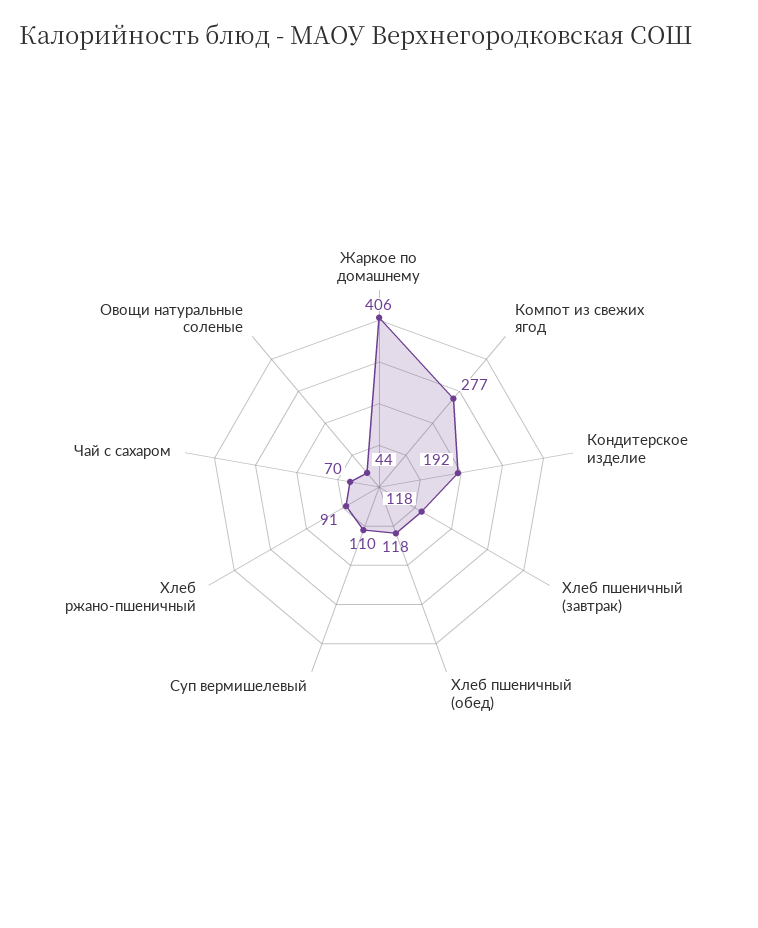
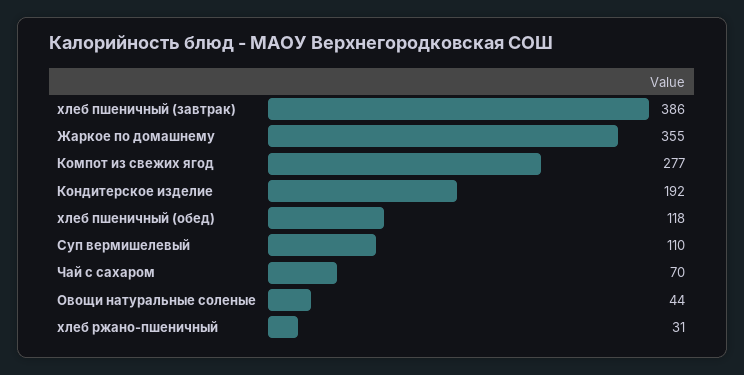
  {
-   "Жаркое по домашнему": 406,
+   "Жаркое по домашнему": 355,
    "Компот из свежих ягод": 277,
    "Кондитерское изделие": 192,
-   "Хлеб пшеничный (завтрак)": 118,
+   "Хлеб пшеничный (завтрак)": 386,
    "Хлеб пшеничный (обед)": 118,
    "Суп вермишелевый": 110,
-   "Хлеб ржано-пшеничный": 91,
+   "Хлеб ржано-пшеничный": 31,
    "Чай с сахаром": 70,
    "Овощи натуральные соленые": 44
  }

